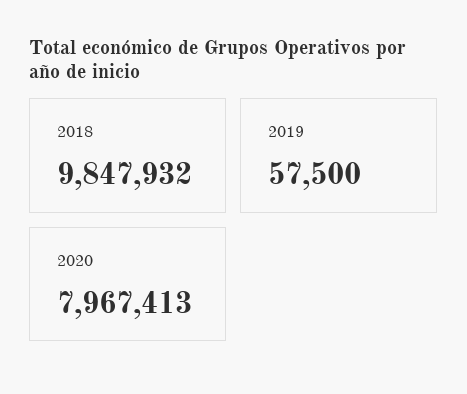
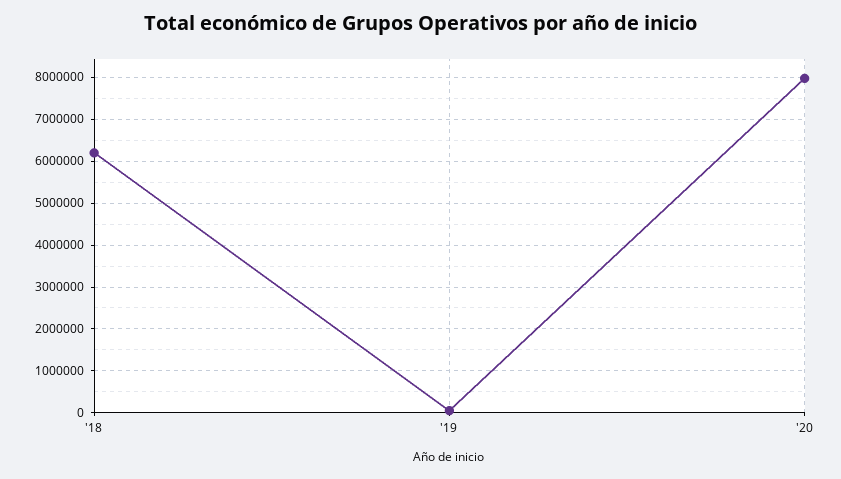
  {
-   "2018": 9847932,
+   "2018": 6200000,
    "2019": 57500,
    "2020": 7967413
  }

